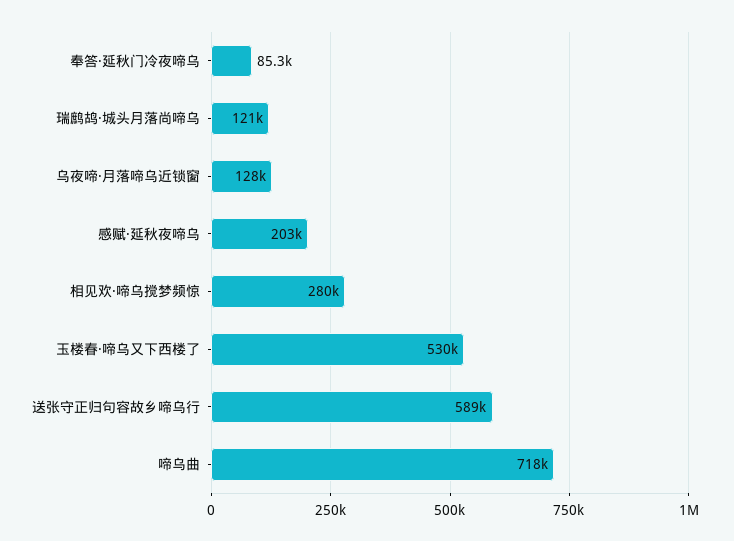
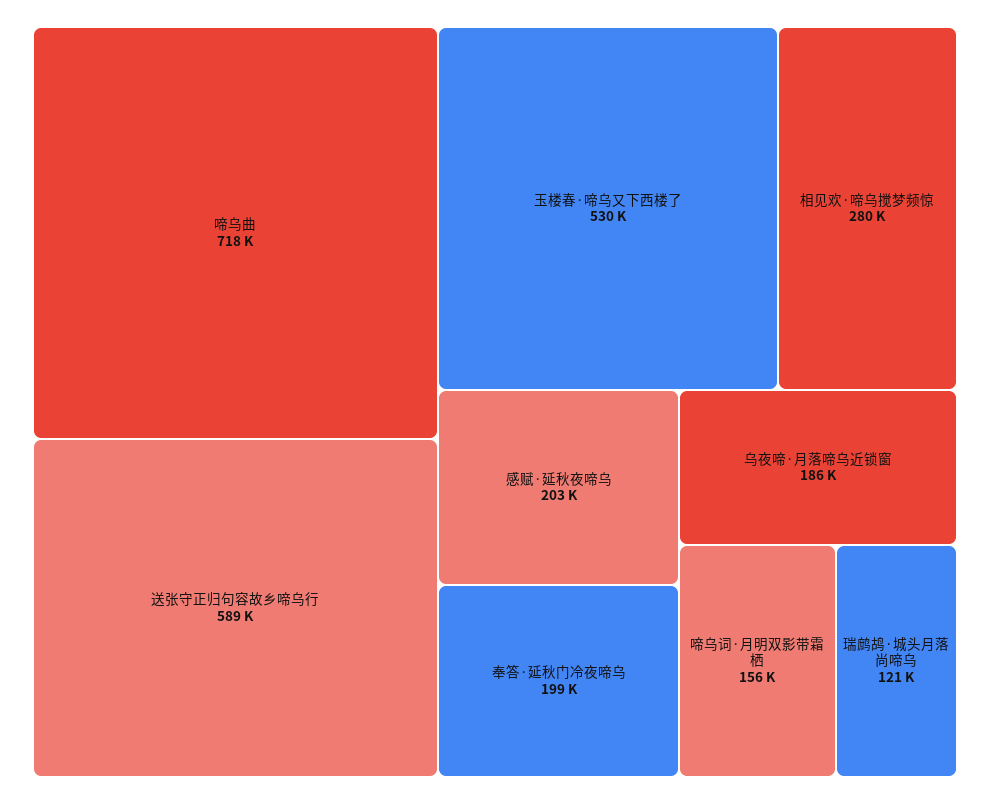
  {
-   "奉答·延秋门冷夜啼乌": 85300,
+   "奉答·延秋门冷夜啼乌": 199000,
    "瑞鹧鸪·城头月落尚啼乌": 121000,
-   "乌夜啼·月落啼乌近锁窗": 128000,
+   "乌夜啼·月落啼乌近锁窗": 186000,
    "感赋·延秋夜啼乌": 203000,
    "相见欢·啼乌搅梦频惊": 280000,
    "玉楼春·啼乌又下西楼了": 530000,
    "送张守正归句容故乡啼乌行": 589000,
-   "啼乌曲": 718000
+   "啼乌曲": 718000,
+   "啼乌词·月明双影带霜栖": 156000
  }

